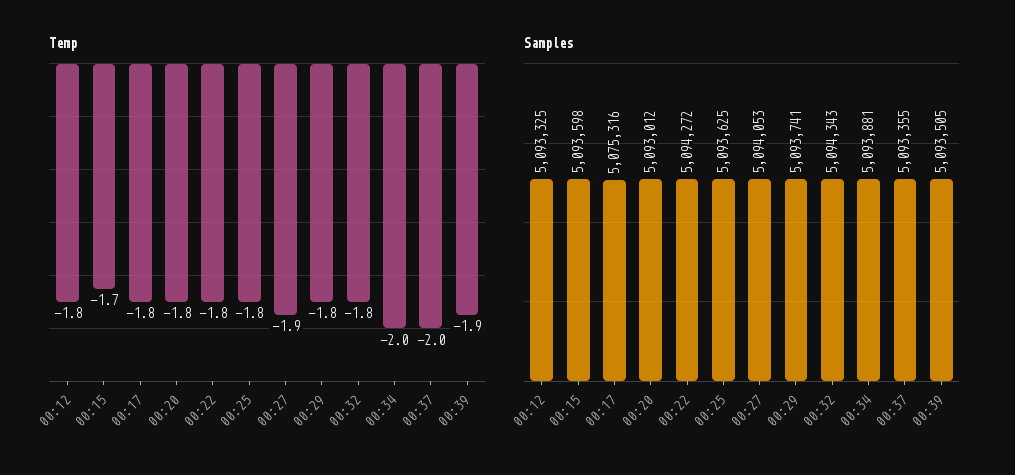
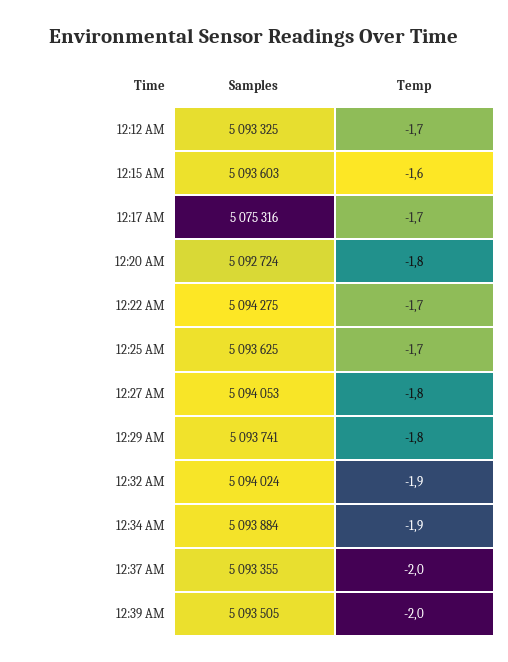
  {
    "Temp": {
-     "00:12": -1.8,
+     "00:12": -1.7,
-     "00:15": -1.7,
+     "00:15": -1.6,
-     "00:17": -1.8,
+     "00:17": -1.7,
      "00:20": -1.8,
-     "00:22": -1.8,
+     "00:22": -1.7,
-     "00:25": -1.8,
+     "00:25": -1.7,
-     "00:27": -1.9,
+     "00:27": -1.8,
      "00:29": -1.8,
-     "00:32": -1.8,
+     "00:32": -1.9,
-     "00:34": -2,
+     "00:34": -1.9,
      "00:37": -2,
-     "00:39": -1.9
+     "00:39": -2
    },
    "Samples": {
      "00:12": 5093325,
-     "00:15": 5093598,
+     "00:15": 5093603,
      "00:17": 5075316,
-     "00:20": 5093012,
+     "00:20": 5092724,
-     "00:22": 5094272,
+     "00:22": 5094275,
      "00:25": 5093625,
      "00:27": 5094053,
      "00:29": 5093741,
-     "00:32": 5094343,
+     "00:32": 5094024,
-     "00:34": 5093881,
+     "00:34": 5093884,
      "00:37": 5093355,
      "00:39": 5093505
    }
  }

